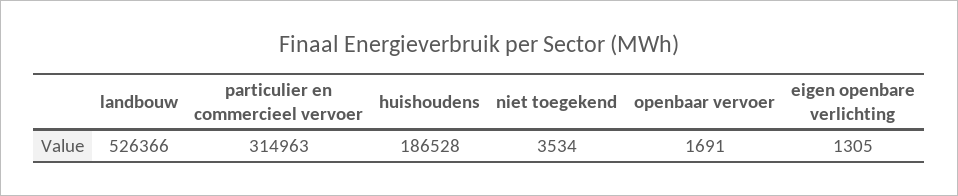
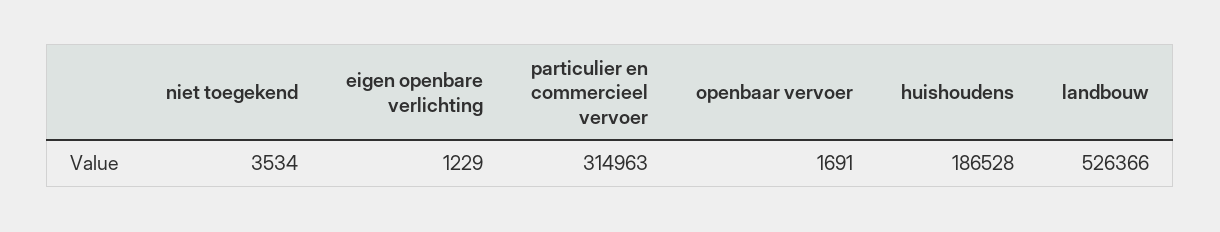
  {
    "landbouw": 526366,
    "particulier en commercieel vervoer": 314963,
    "huishoudens": 186528,
    "niet toegekend": 3534,
    "openbaar vervoer": 1691,
-   "eigen openbare verlichting": 1305
+   "eigen openbare verlichting": 1229
  }

